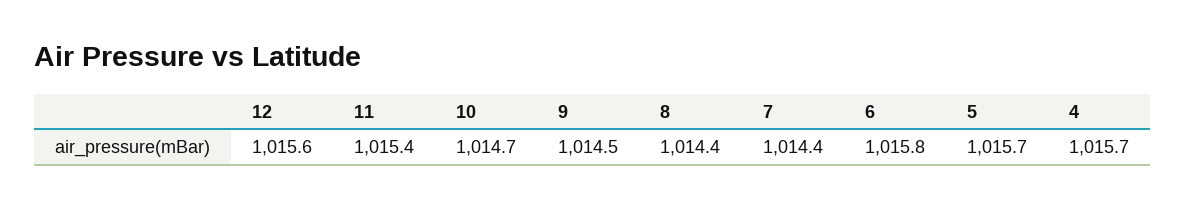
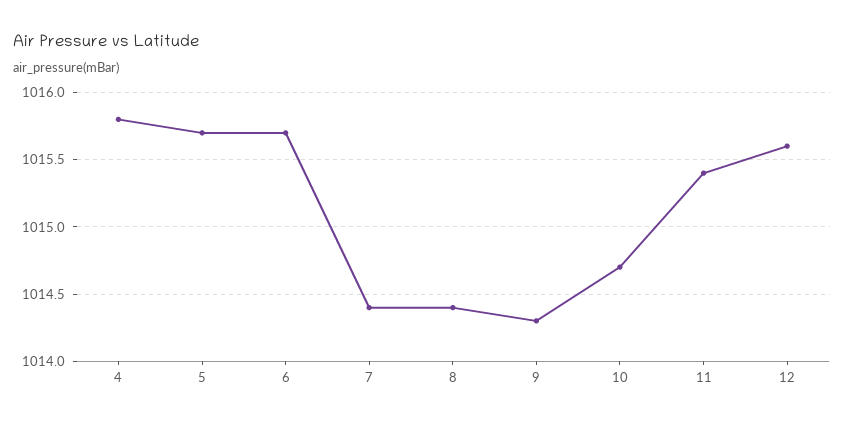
  {
    "12": 1015.6,
    "11": 1015.4,
    "10": 1014.7,
-   "9": 1014.5,
+   "9": 1014.3,
    "8": 1014.4,
    "7": 1014.4,
-   "6": 1015.8,
+   "6": 1015.7,
    "5": 1015.7,
-   "4": 1015.7
+   "4": 1015.8
  }

